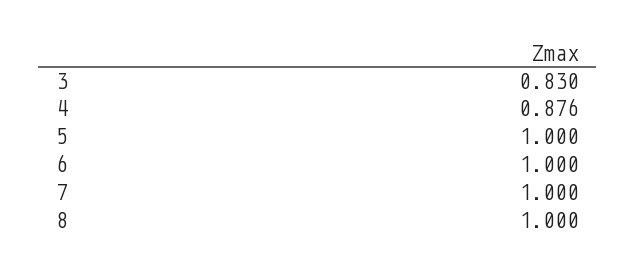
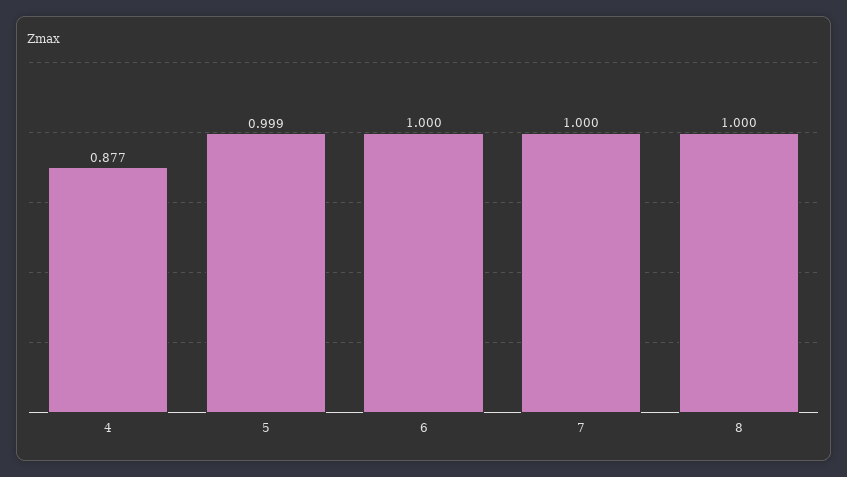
  {
-   "3": 0.83,
-   "4": 0.876,
+   "4": 0.877,
-   "5": 1,
+   "5": 0.999,
    "6": 1,
    "7": 1,
    "8": 1
  }

